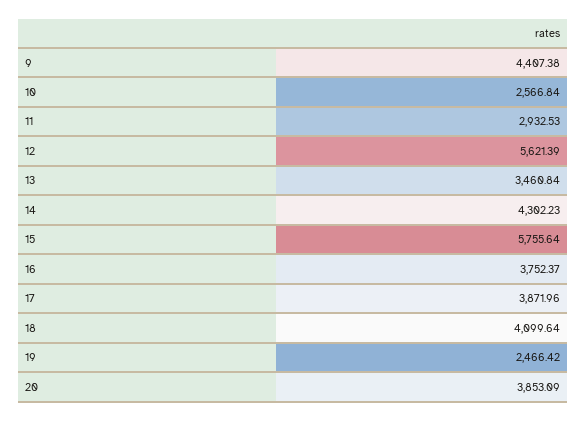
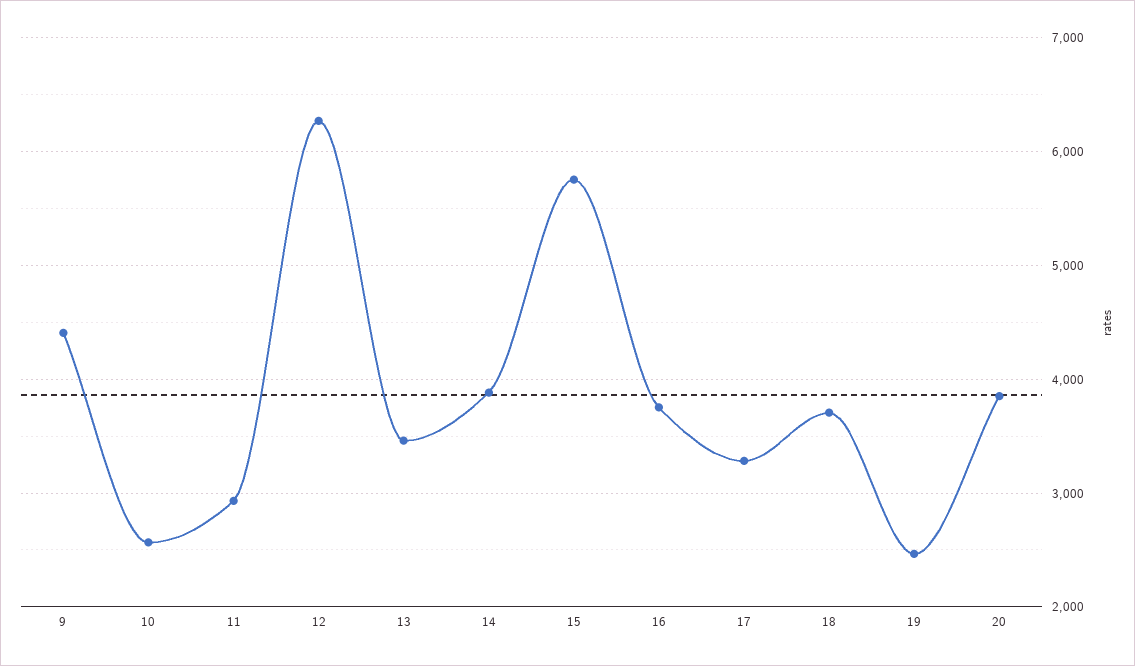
  {
    "9": 4407.38,
    "10": 2566.84,
    "11": 2932.53,
-   "12": 5621.39,
+   "12": 6300,
    "13": 3460.84,
-   "14": 4302.23,
+   "14": 3900,
    "15": 5755.64,
    "16": 3752.37,
-   "17": 3871.96,
+   "17": 3300,
-   "18": 4099.64,
+   "18": 3700,
    "19": 2466.42,
    "20": 3853.09
  }

